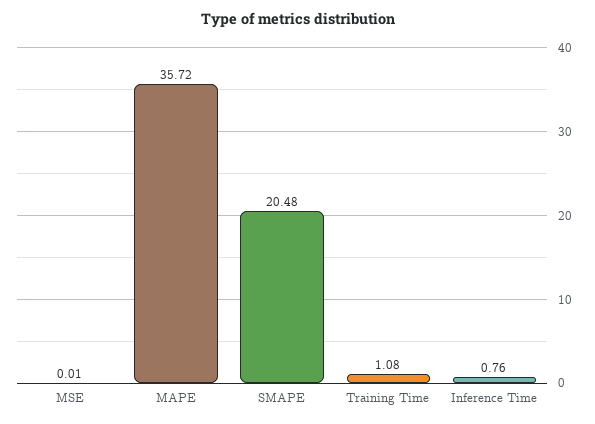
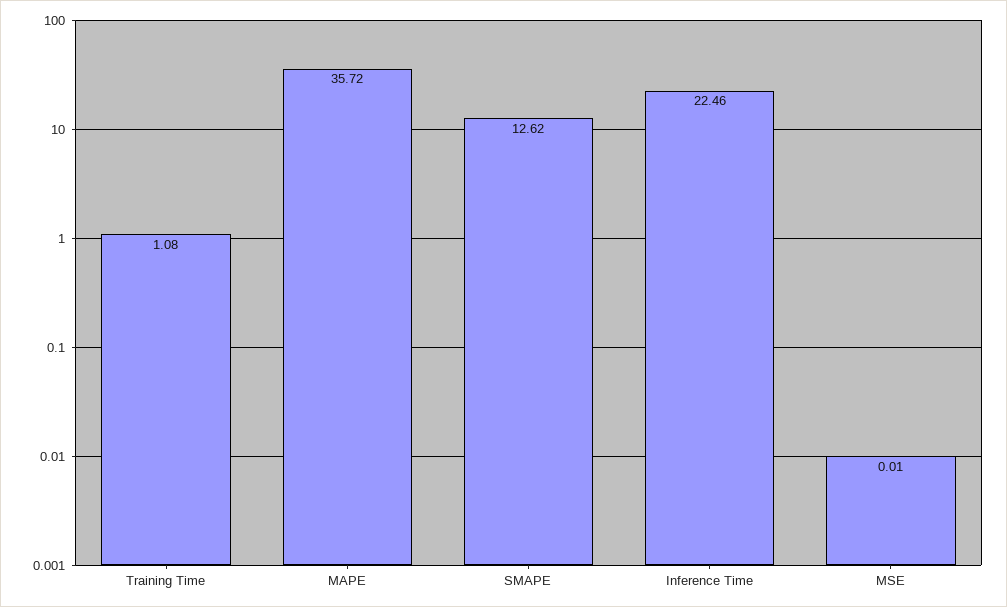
  {
    "MSE": 0.01,
    "MAPE": 35.72,
-   "SMAPE": 20.48,
+   "SMAPE": 12.62,
    "Training Time": 1.08,
-   "Inference Time": 0.76
+   "Inference Time": 22.46
  }

